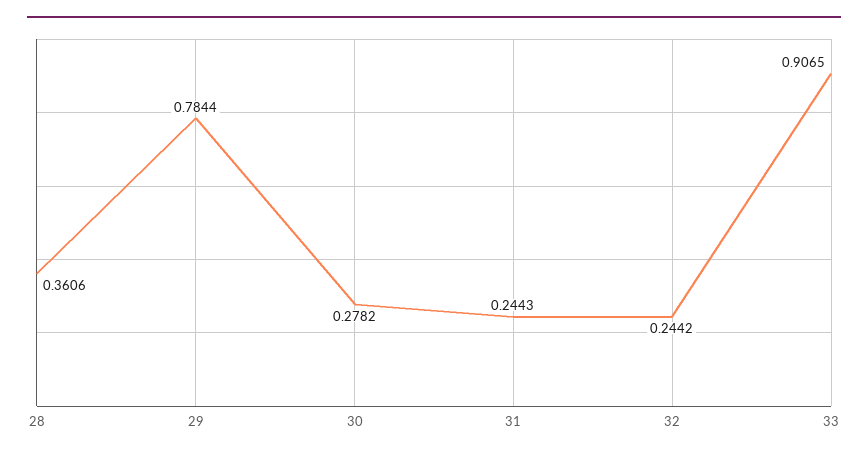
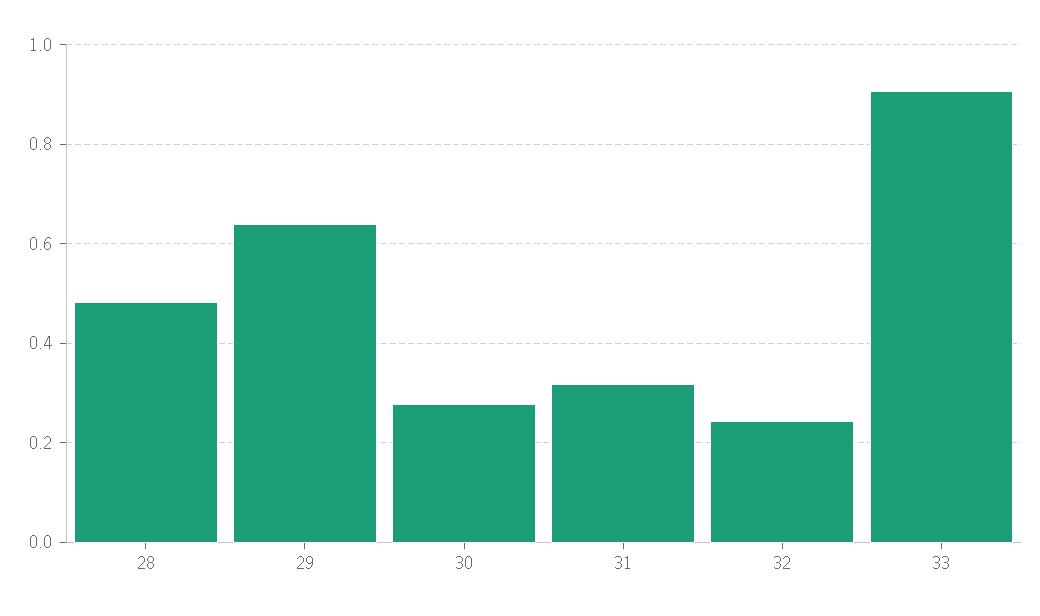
  {
-   "28": 0.3606,
+   "28": 0.48,
-   "29": 0.7844,
+   "29": 0.64,
    "30": 0.2782,
-   "31": 0.2443,
+   "31": 0.32,
    "32": 0.2442,
    "33": 0.9065
  }

